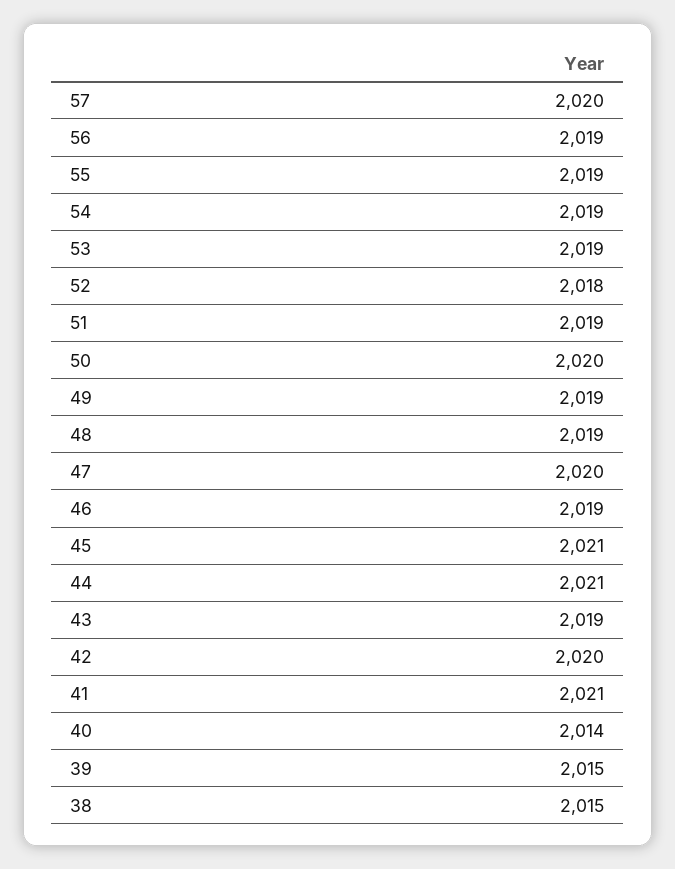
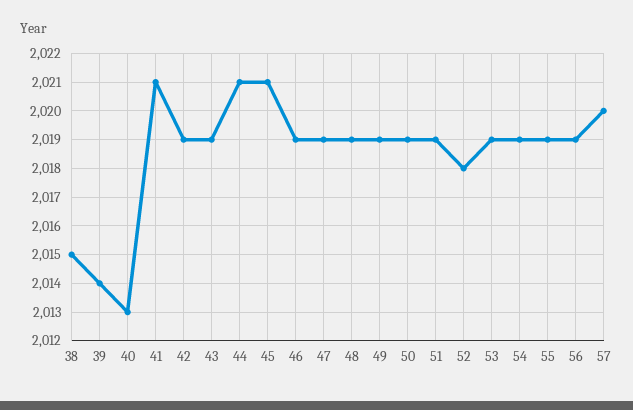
  {
    "57": 2020,
    "56": 2019,
    "55": 2019,
    "54": 2019,
    "53": 2019,
    "52": 2018,
    "51": 2019,
-   "50": 2020,
+   "50": 2019,
    "49": 2019,
    "48": 2019,
-   "47": 2020,
+   "47": 2019,
    "46": 2019,
    "45": 2021,
    "44": 2021,
    "43": 2019,
-   "42": 2020,
+   "42": 2019,
    "41": 2021,
-   "40": 2014,
+   "40": 2013,
-   "39": 2015,
+   "39": 2014,
    "38": 2015
  }

